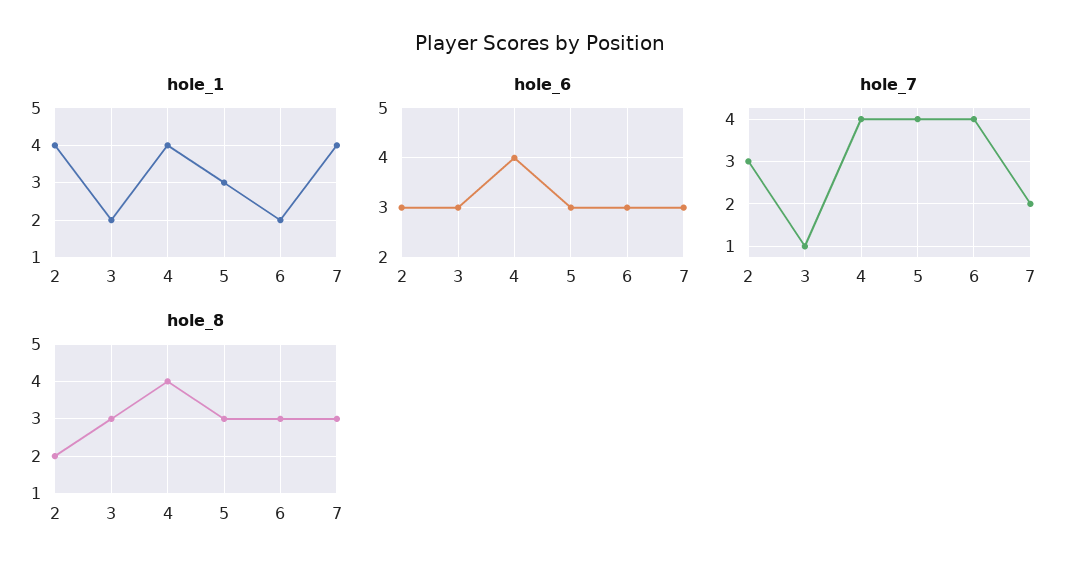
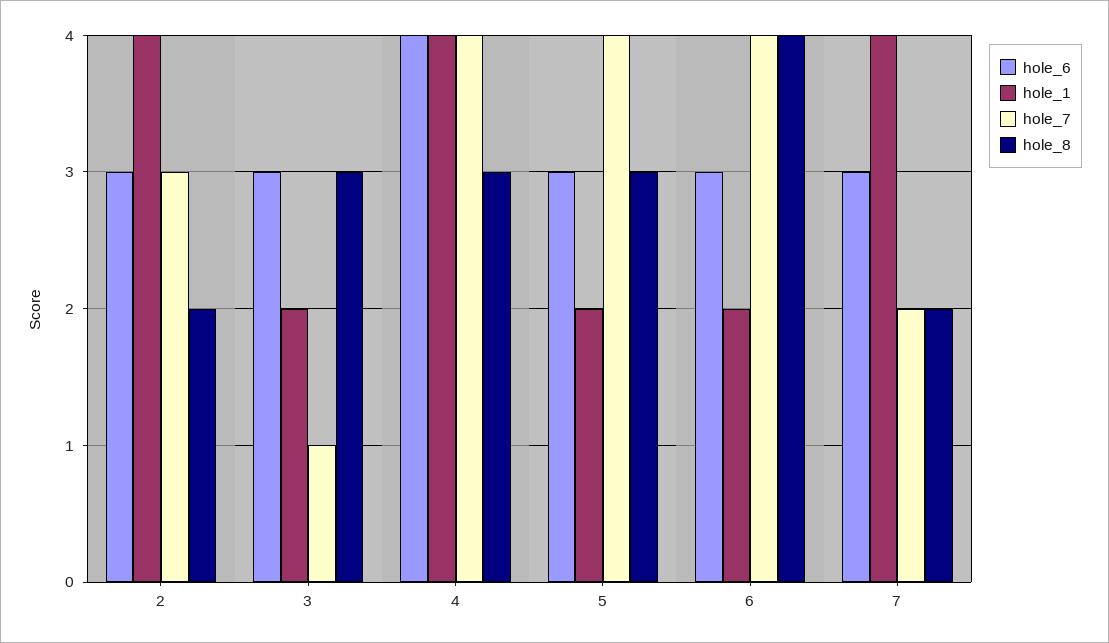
  {
    "hole_1": {
      "2": 4,
      "3": 2,
      "4": 4,
-     "5": 3,
+     "5": 2,
      "6": 2,
      "7": 4
    },
    "hole_6": {
      "2": 3,
      "3": 3,
      "4": 4,
      "5": 3,
      "6": 3,
      "7": 3
    },
    "hole_7": {
      "2": 3,
      "3": 1,
      "4": 4,
      "5": 4,
      "6": 4,
      "7": 2
    },
    "hole_8": {
      "2": 2,
      "3": 3,
-     "4": 4,
+     "4": 3,
      "5": 3,
-     "6": 3,
+     "6": 4,
-     "7": 3
+     "7": 2
    }
  }

